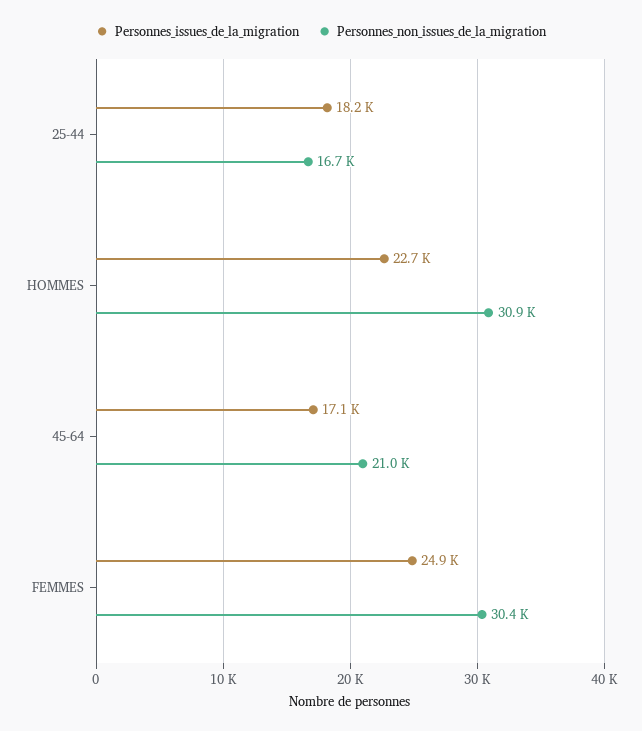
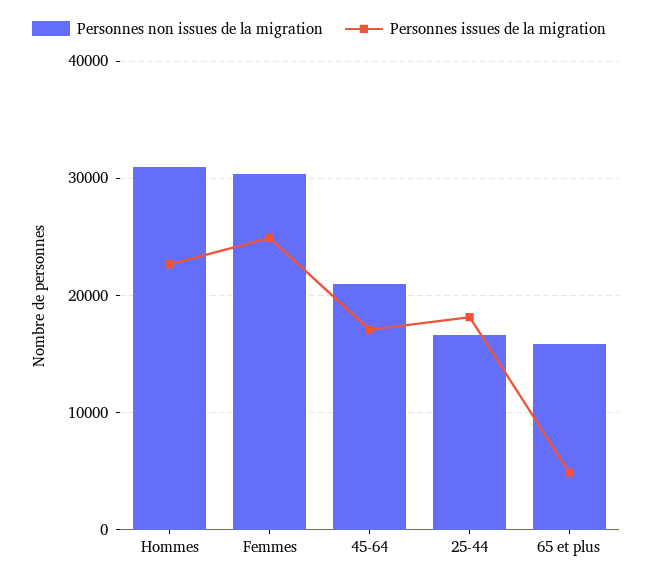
  {
    "Personnes_issues_de_la_migration": {
      "25-44": 18200,
      "HOMMES": 22700,
      "45-64": 17100,
-     "FEMMES": 24900
+     "FEMMES": 24900,
+     "65 et plus": 5000
    },
    "Personnes_non_issues_de_la_migration": {
      "25-44": 16700,
      "HOMMES": 30900,
      "45-64": 21000,
-     "FEMMES": 30400
+     "FEMMES": 30400,
+     "65 et plus": 16000
    }
  }

